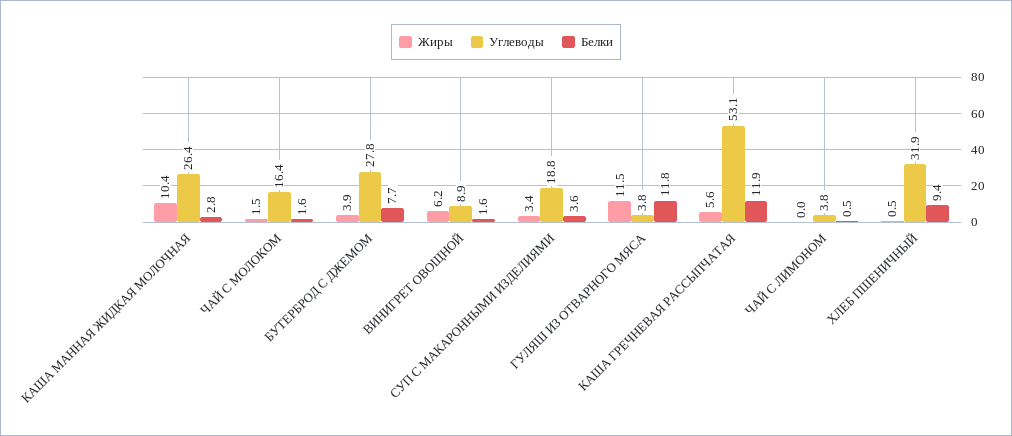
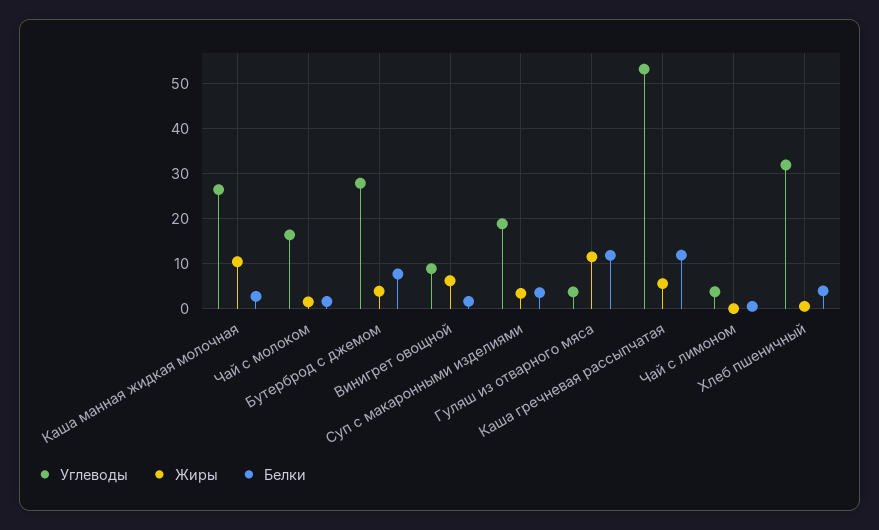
  {
    "Жиры": {
      "КАША МАННАЯ ЖИДКАЯ МОЛОЧНАЯ": 10.4,
      "ЧАЙ С МОЛОКОМ": 1.5,
      "БУТЕРБРОД С ДЖЕМОМ": 3.9,
      "ВИНИГРЕТ ОВОЩНОЙ": 6.2,
      "СУП С МАКАРОННЫМИ ИЗДЕЛИЯМИ": 3.4,
      "ГУЛЯШ ИЗ ОТВАРНОГО МЯСА": 11.5,
      "КАША ГРЕЧНЕВАЯ РАССЫПЧАТАЯ": 5.6,
      "ЧАЙ С ЛИМОНОМ": 0,
      "ХЛЕБ ПШЕНИЧНЫЙ": 0.5
    },
    "Углеводы": {
      "КАША МАННАЯ ЖИДКАЯ МОЛОЧНАЯ": 26.4,
      "ЧАЙ С МОЛОКОМ": 16.4,
      "БУТЕРБРОД С ДЖЕМОМ": 27.8,
      "ВИНИГРЕТ ОВОЩНОЙ": 8.9,
      "СУП С МАКАРОННЫМИ ИЗДЕЛИЯМИ": 18.8,
      "ГУЛЯШ ИЗ ОТВАРНОГО МЯСА": 3.8,
      "КАША ГРЕЧНЕВАЯ РАССЫПЧАТАЯ": 53.1,
      "ЧАЙ С ЛИМОНОМ": 3.8,
      "ХЛЕБ ПШЕНИЧНЫЙ": 31.9
    },
    "Белки": {
      "КАША МАННАЯ ЖИДКАЯ МОЛОЧНАЯ": 2.8,
      "ЧАЙ С МОЛОКОМ": 1.6,
      "БУТЕРБРОД С ДЖЕМОМ": 7.7,
      "ВИНИГРЕТ ОВОЩНОЙ": 1.6,
      "СУП С МАКАРОННЫМИ ИЗДЕЛИЯМИ": 3.6,
      "ГУЛЯШ ИЗ ОТВАРНОГО МЯСА": 11.8,
      "КАША ГРЕЧНЕВАЯ РАССЫПЧАТАЯ": 11.9,
      "ЧАЙ С ЛИМОНОМ": 0.5,
-     "ХЛЕБ ПШЕНИЧНЫЙ": 9.4
+     "ХЛЕБ ПШЕНИЧНЫЙ": 4
    }
  }

